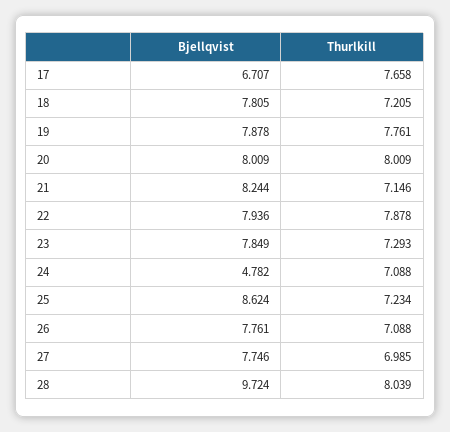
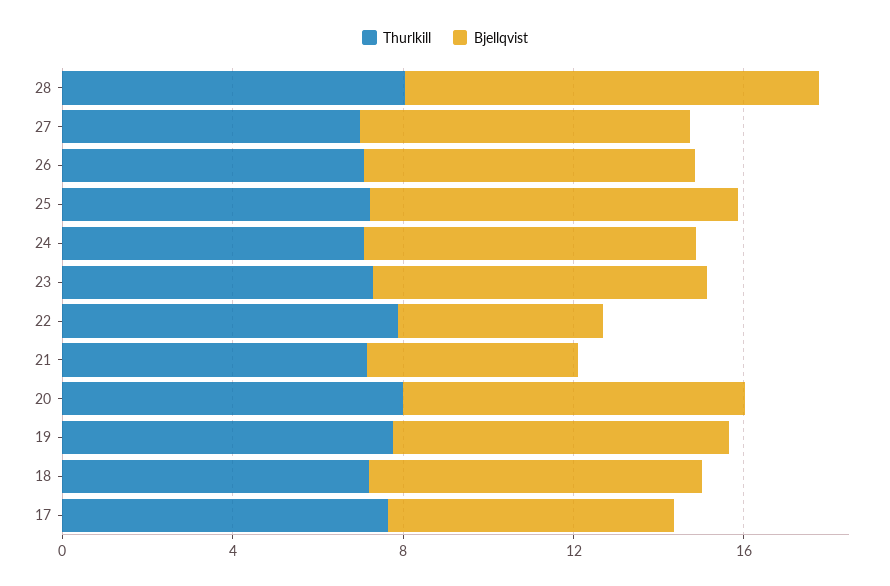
  {
    "Bjellqvist": {
      "17": 6.707,
      "18": 7.805,
      "19": 7.878,
      "20": 8.009,
-     "21": 8.244,
+     "21": 5,
-     "22": 7.936,
+     "22": 5,
      "23": 7.849,
-     "24": 4.782,
+     "24": 8,
      "25": 8.624,
      "26": 7.761,
      "27": 7.746,
      "28": 9.724
    },
    "Thurlkill": {
      "17": 7.658,
      "18": 7.205,
      "19": 7.761,
      "20": 8.009,
      "21": 7.146,
      "22": 7.878,
      "23": 7.293,
      "24": 7.088,
      "25": 7.234,
      "26": 7.088,
      "27": 6.985,
      "28": 8.039
    }
  }

